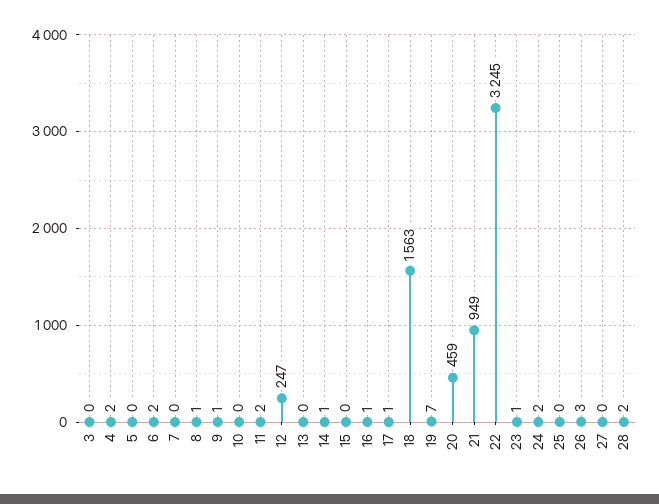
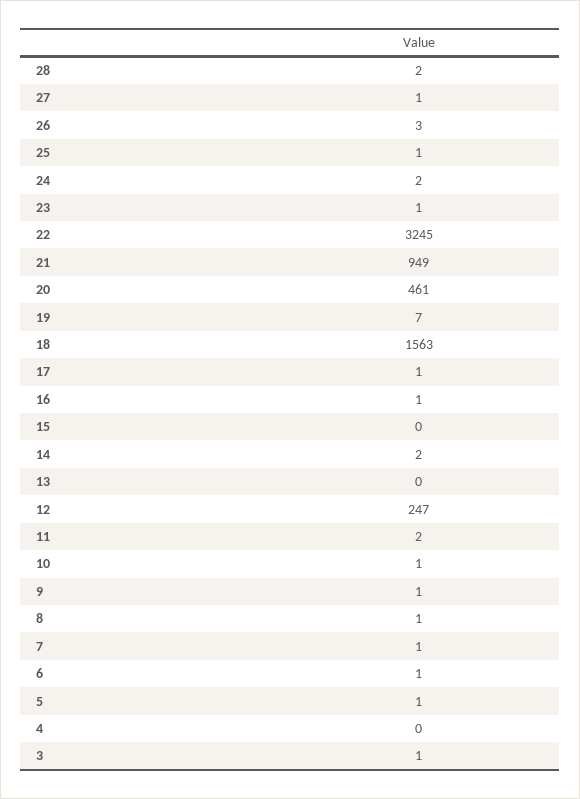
  {
-   "3": 0,
+   "3": 1,
-   "4": 2,
+   "4": 0,
-   "5": 0,
+   "5": 1,
-   "6": 2,
+   "6": 1,
-   "7": 0,
+   "7": 1,
    "8": 1,
    "9": 1,
-   "10": 0,
+   "10": 1,
    "11": 2,
    "12": 247,
    "13": 0,
-   "14": 1,
+   "14": 2,
    "15": 0,
    "16": 1,
    "17": 1,
    "18": 1563,
    "19": 7,
-   "20": 459,
+   "20": 461,
    "21": 949,
    "22": 3245,
    "23": 1,
    "24": 2,
-   "25": 0,
+   "25": 1,
    "26": 3,
-   "27": 0,
+   "27": 1,
    "28": 2
  }

